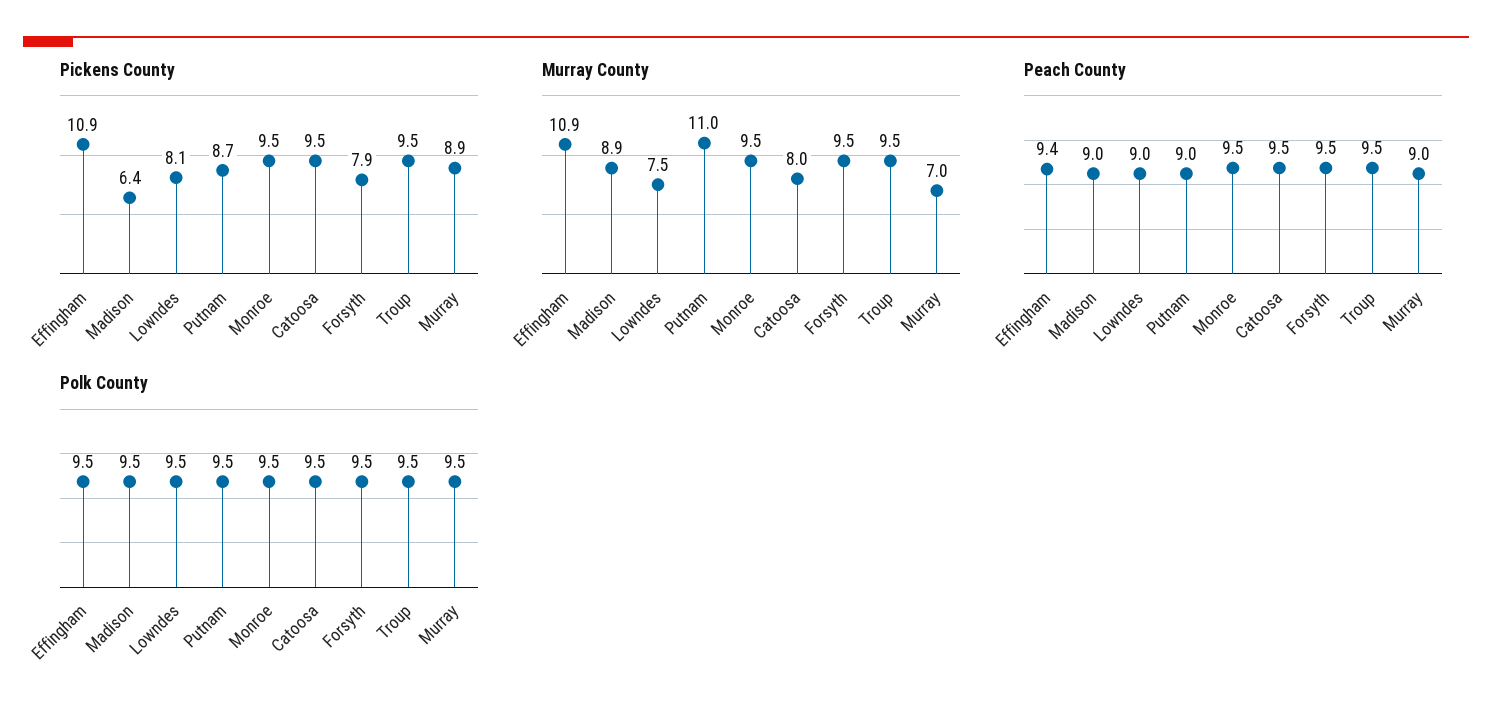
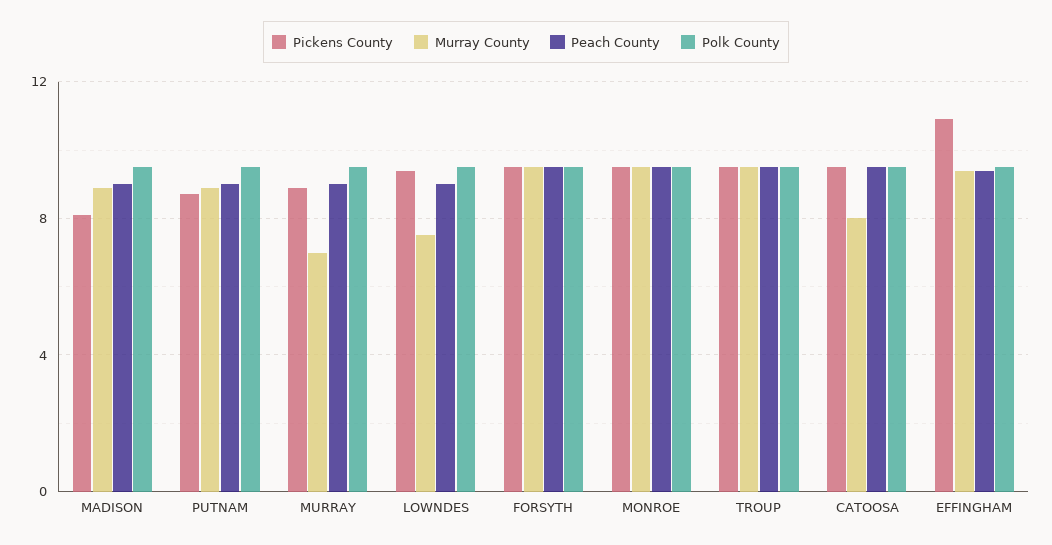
  {
    "Pickens County": {
      "Effingham": 10.9,
-     "Madison": 6.4,
+     "Madison": 8,
-     "Lowndes": 8.1,
+     "Lowndes": 9.5,
      "Putnam": 8.7,
      "Monroe": 9.5,
      "Catoosa": 9.5,
-     "Forsyth": 7.9,
+     "Forsyth": 9.5,
      "Troup": 9.5,
      "Murray": 8.9
    },
    "Murray County": {
-     "Effingham": 10.9,
+     "Effingham": 9.5,
      "Madison": 8.9,
      "Lowndes": 7.5,
-     "Putnam": 11,
+     "Putnam": 9,
      "Monroe": 9.5,
      "Catoosa": 8,
      "Forsyth": 9.5,
      "Troup": 9.5,
      "Murray": 7
    },
    "Peach County": {
      "Effingham": 9.4,
      "Madison": 9,
      "Lowndes": 9,
      "Putnam": 9,
      "Monroe": 9.5,
      "Catoosa": 9.5,
      "Forsyth": 9.5,
      "Troup": 9.5,
      "Murray": 9
    },
    "Polk County": {
      "Effingham": 9.5,
      "Madison": 9.5,
      "Lowndes": 9.5,
      "Putnam": 9.5,
      "Monroe": 9.5,
      "Catoosa": 9.5,
      "Forsyth": 9.5,
      "Troup": 9.5,
      "Murray": 9.5
    }
  }

